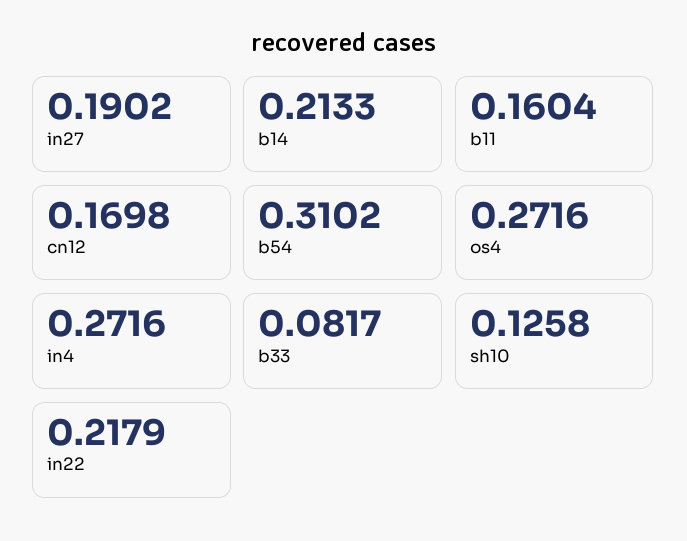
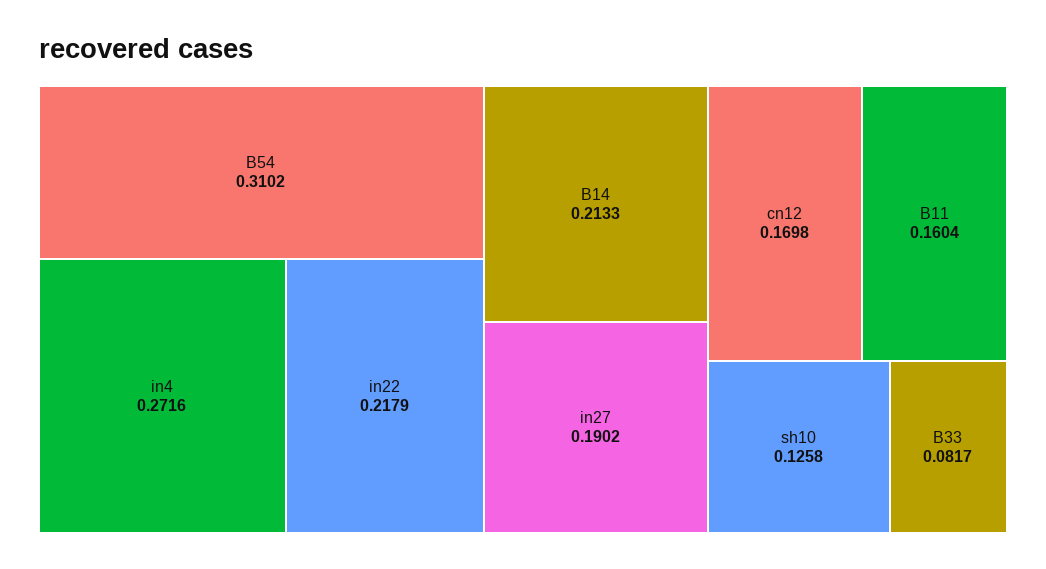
  {
    "in27": 0.1902,
    "b14": 0.2133,
    "b11": 0.1604,
    "cn12": 0.1698,
    "b54": 0.3102,
-   "os4": 0.2716,
    "in4": 0.2716,
    "b33": 0.0817,
    "sh10": 0.1258,
    "in22": 0.2179
  }

